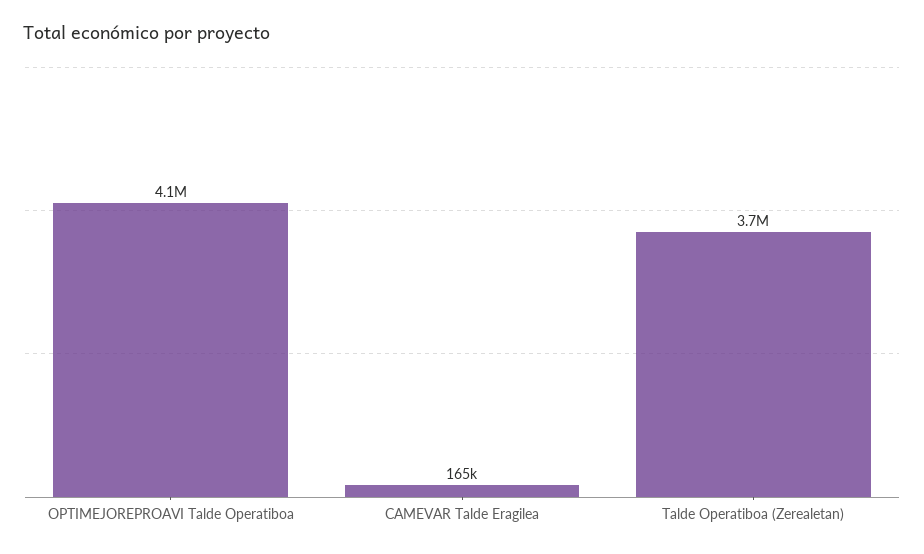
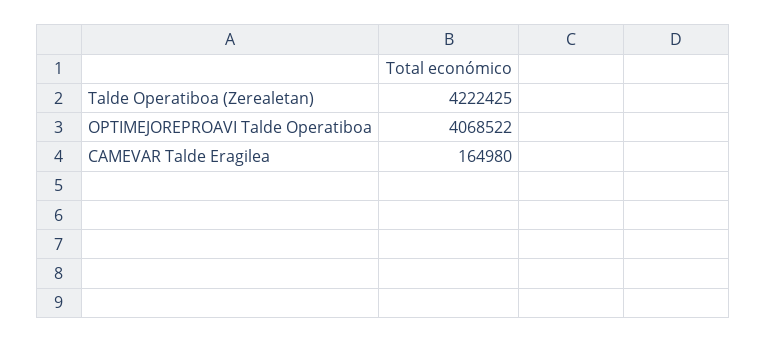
  {
    "OPTIMEJOREPROAVI Talde Operatiboa": 4068522,
    "CAMEVAR Talde Eragilea": 164980,
-   "Talde Operatiboa (Zerealetan)": 3700000
+   "Talde Operatiboa (Zerealetan)": 4222425
  }

